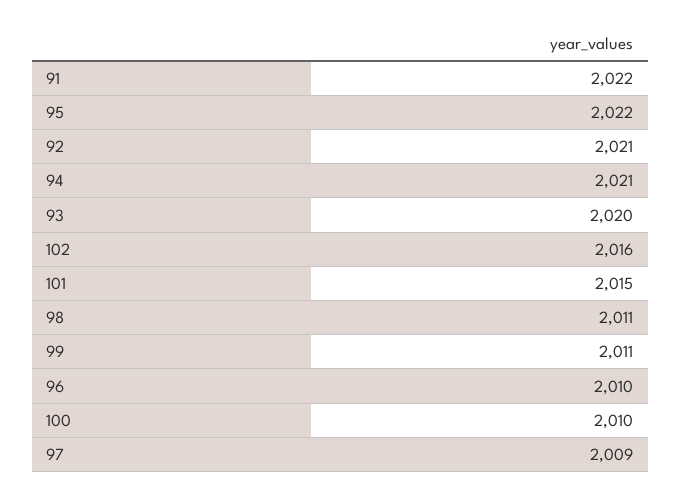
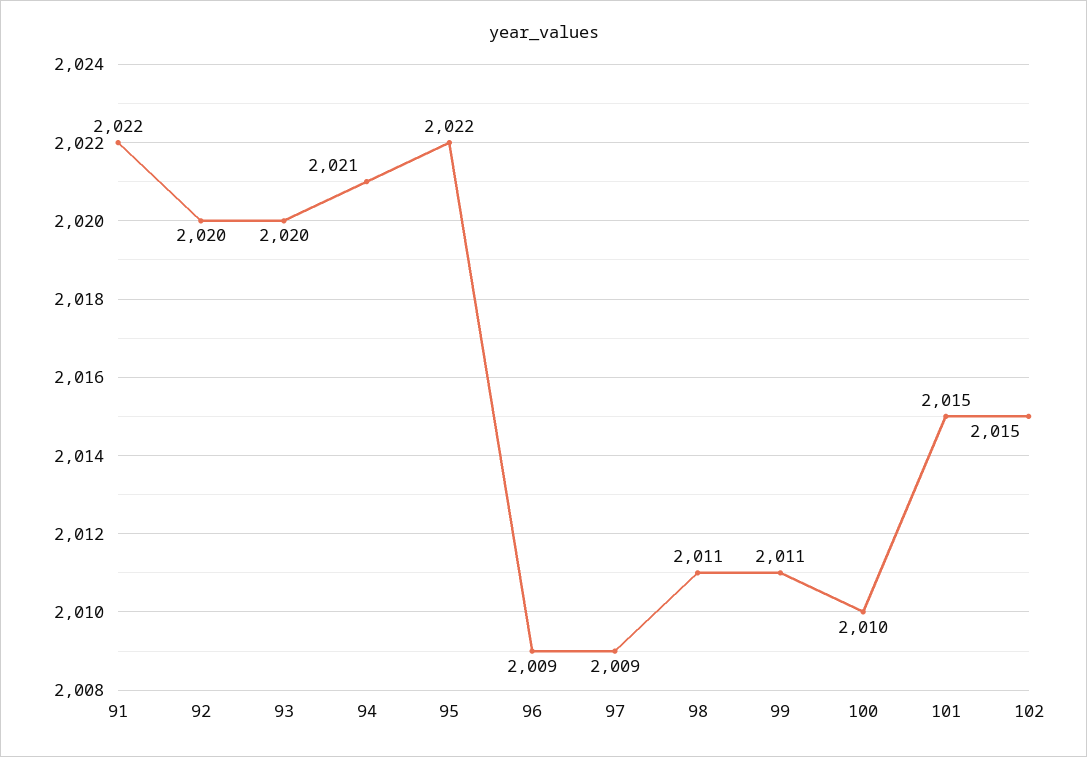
  {
    "91": 2022,
    "95": 2022,
-   "92": 2021,
+   "92": 2020,
    "94": 2021,
    "93": 2020,
-   "102": 2016,
+   "102": 2015,
    "101": 2015,
    "98": 2011,
    "99": 2011,
-   "96": 2010,
+   "96": 2009,
    "100": 2010,
    "97": 2009
  }

